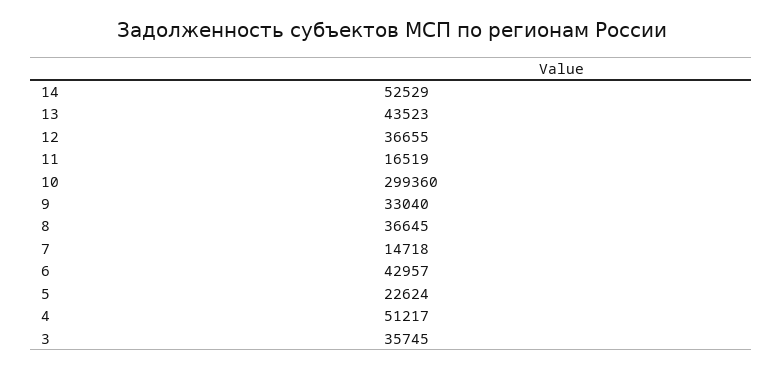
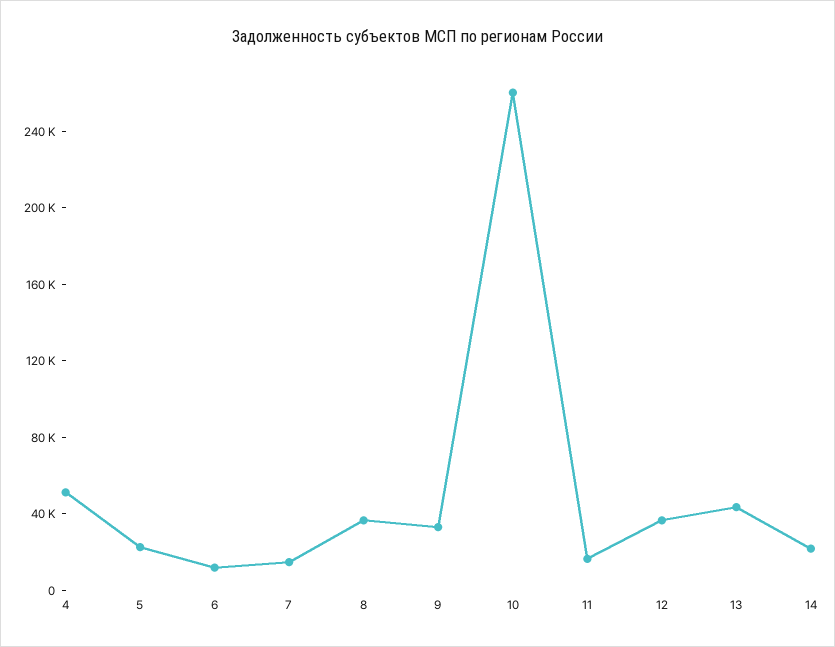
  {
-   "14": 52529,
+   "14": 20000,
    "13": 43523,
    "12": 36655,
    "11": 16519,
-   "10": 299360,
+   "10": 260000,
    "9": 33040,
    "8": 36645,
    "7": 14718,
-   "6": 42957,
+   "6": 10000,
    "5": 22624,
-   "4": 51217,
+   "4": 51217
-   "3": 35745
  }

